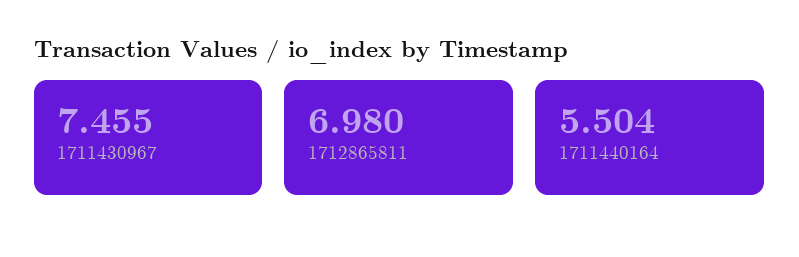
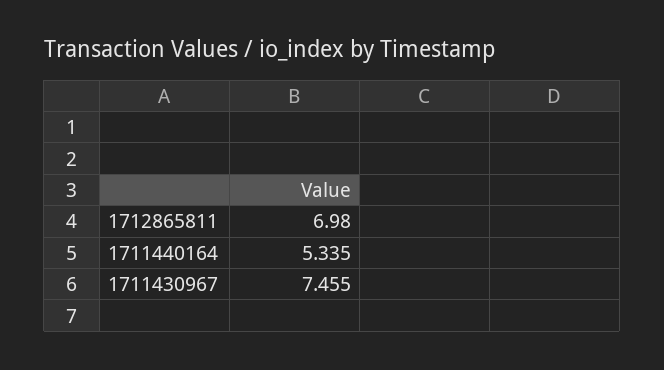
  {
    "1711430967": 7.455,
    "1712865811": 6.98,
-   "1711440164": 5.504
+   "1711440164": 5.335
  }

